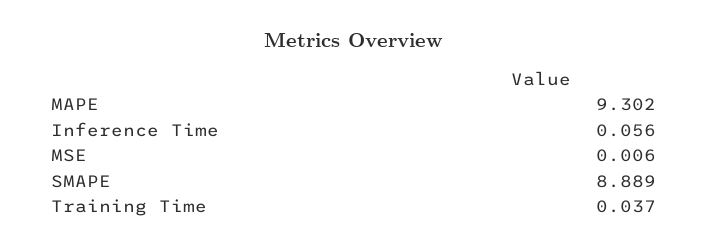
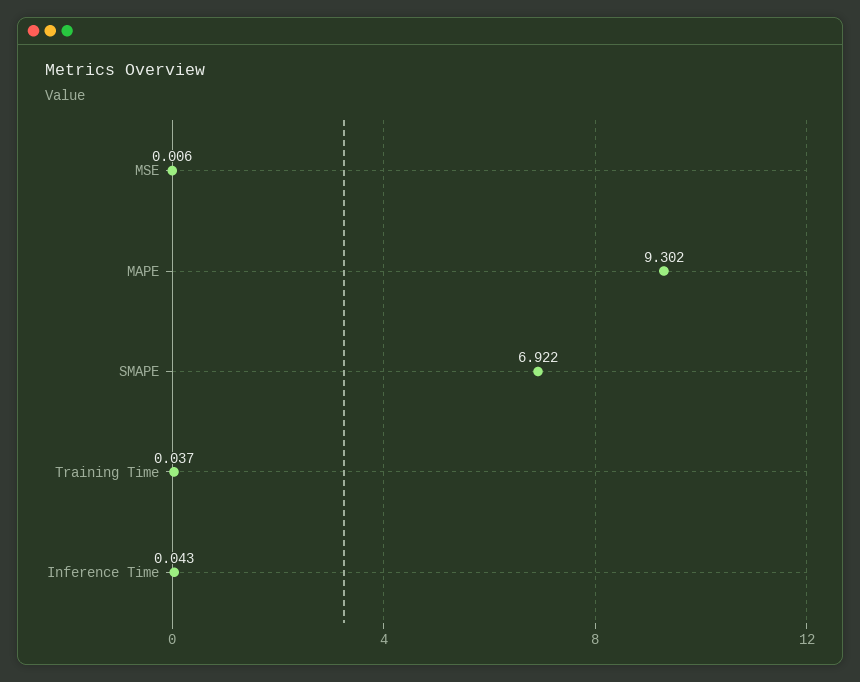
  {
    "MAPE": 9.302,
-   "Inference Time": 0.056,
+   "Inference Time": 0.043,
    "MSE": 0.006,
-   "SMAPE": 8.889,
+   "SMAPE": 6.922,
    "Training Time": 0.037
  }

